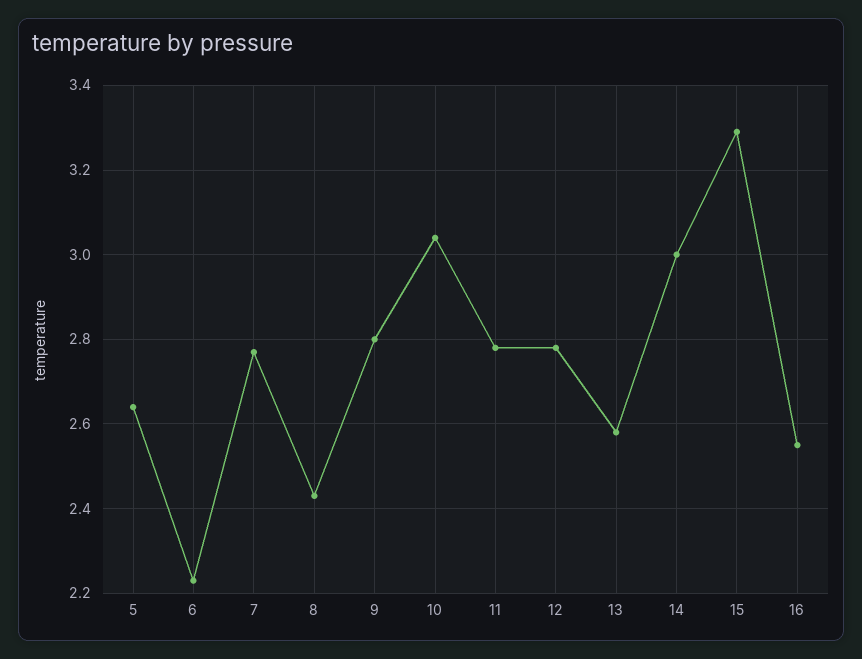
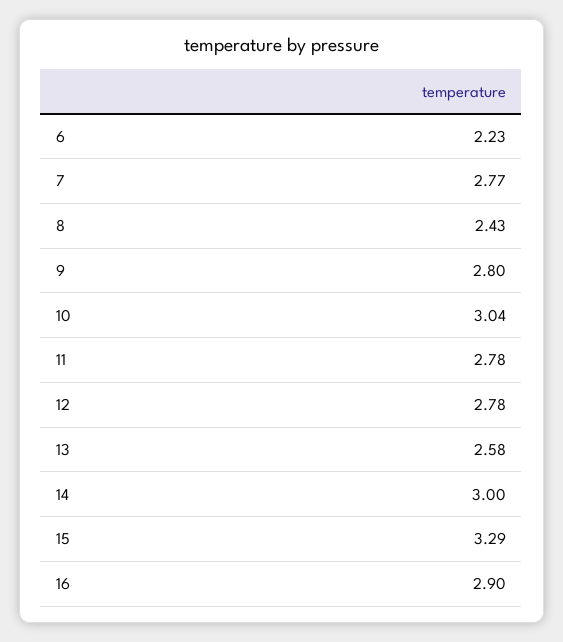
  {
-   "5": 2.65,
    "6": 2.23,
    "7": 2.77,
    "8": 2.43,
    "9": 2.8,
    "10": 3.04,
    "11": 2.78,
    "12": 2.78,
    "13": 2.58,
    "14": 3,
    "15": 3.29,
-   "16": 2.55
+   "16": 2.9
  }

